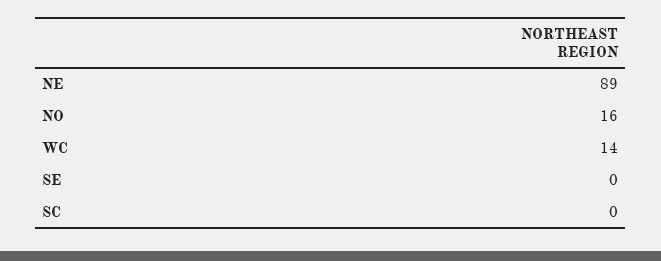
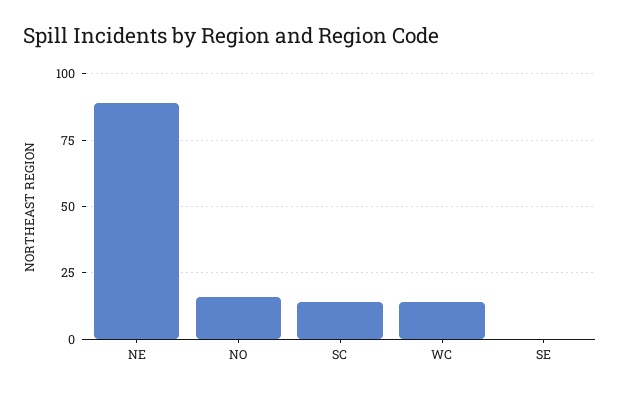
  {
    "NE": 89,
    "NO": 16,
    "WC": 14,
    "SE": 0,
-   "SC": 0
+   "SC": 15
  }

